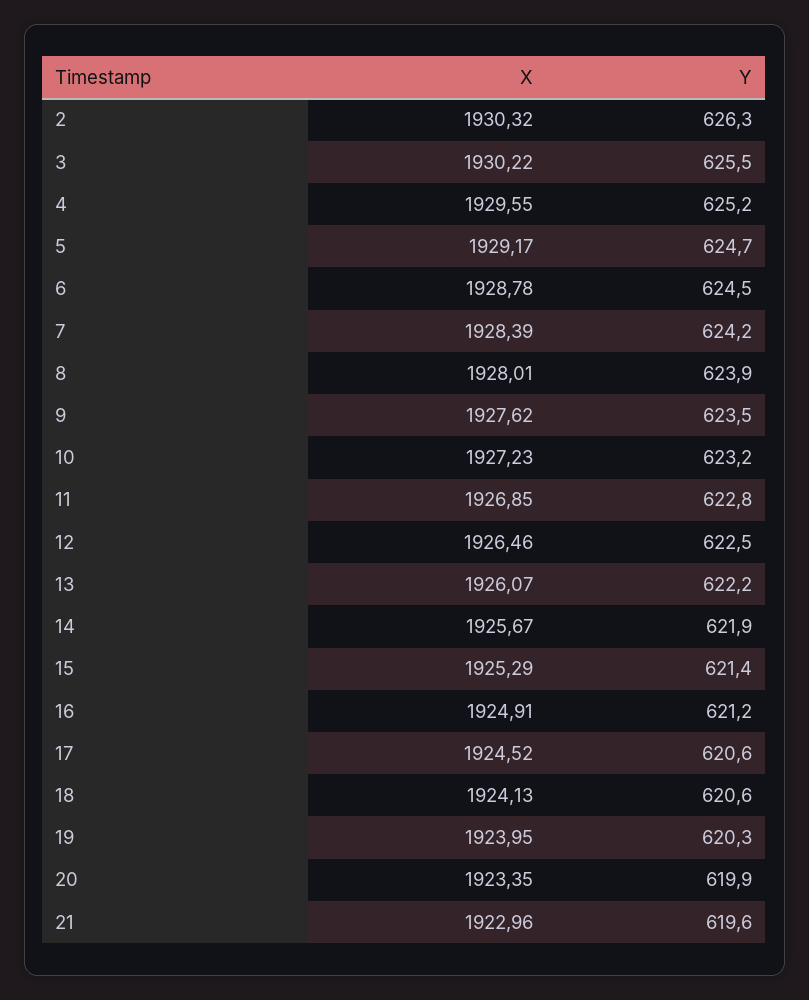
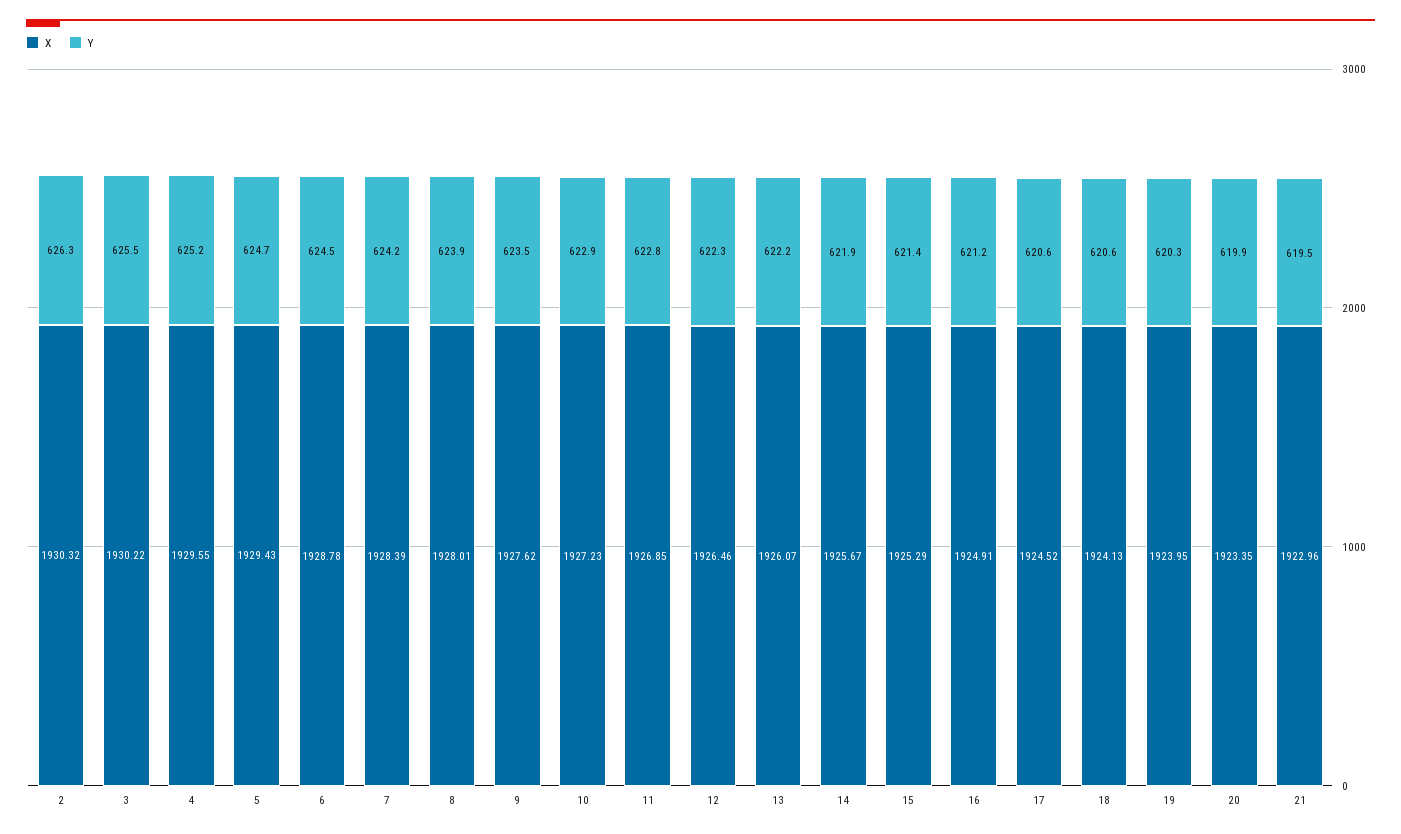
  {
    "X": {
      "2": 1930.32,
      "3": 1930.22,
      "4": 1929.55,
-     "5": 1929.17,
+     "5": 1929.43,
      "6": 1928.78,
      "7": 1928.39,
      "8": 1928.01,
      "9": 1927.62,
      "10": 1927.23,
      "11": 1926.85,
      "12": 1926.46,
      "13": 1926.07,
      "14": 1925.67,
      "15": 1925.29,
      "16": 1924.91,
      "17": 1924.52,
      "18": 1924.13,
      "19": 1923.95,
      "20": 1923.35,
      "21": 1922.96
    },
    "Y": {
      "2": 626.3,
      "3": 625.5,
      "4": 625.2,
      "5": 624.7,
      "6": 624.5,
      "7": 624.2,
      "8": 623.9,
      "9": 623.5,
-     "10": 623.2,
+     "10": 622.9,
      "11": 622.8,
-     "12": 622.5,
+     "12": 622.3,
      "13": 622.2,
      "14": 621.9,
      "15": 621.4,
      "16": 621.2,
      "17": 620.6,
      "18": 620.6,
      "19": 620.3,
      "20": 619.9,
-     "21": 619.6
+     "21": 619.5
    }
  }

